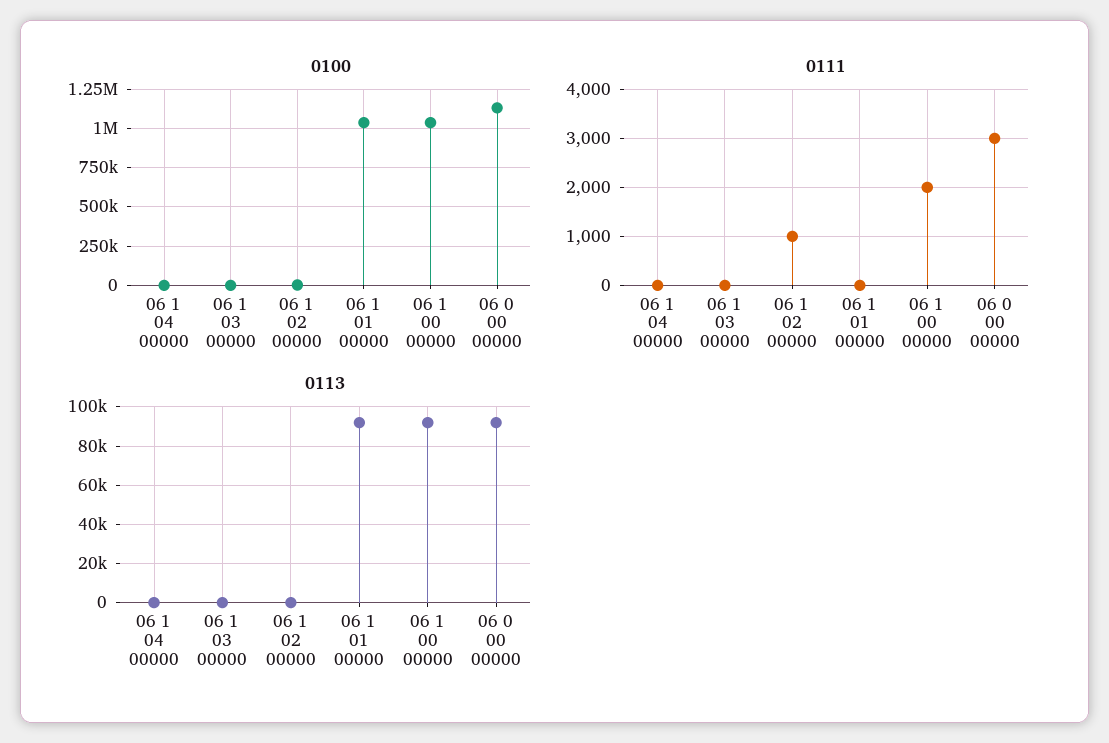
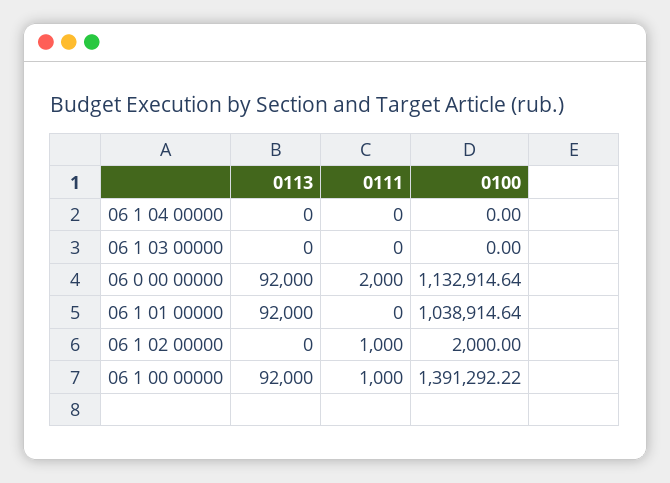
  {
    "0100": {
      "06 1 04 00000": 0,
      "06 1 03 00000": 0,
      "06 1 02 00000": 2000,
      "06 1 01 00000": 1038914.64,
-     "06 1 00 00000": 1050000,
+     "06 1 00 00000": 1391292.22,
      "06 0 00 00000": 1132914.64
    },
    "0111": {
      "06 1 04 00000": 0,
      "06 1 03 00000": 0,
      "06 1 02 00000": 1000,
      "06 1 01 00000": 0,
-     "06 1 00 00000": 2000,
+     "06 1 00 00000": 1000,
-     "06 0 00 00000": 3000
+     "06 0 00 00000": 2000
    },
    "0113": {
      "06 1 04 00000": 0,
      "06 1 03 00000": 0,
      "06 1 02 00000": 0,
      "06 1 01 00000": 92000,
      "06 1 00 00000": 92000,
      "06 0 00 00000": 92000
    }
  }

